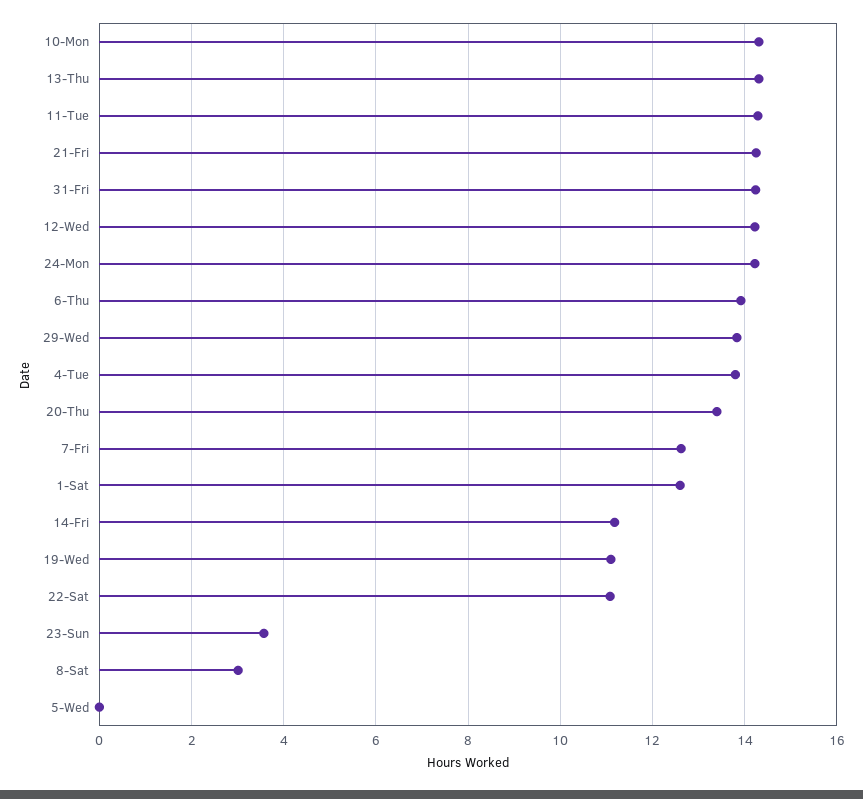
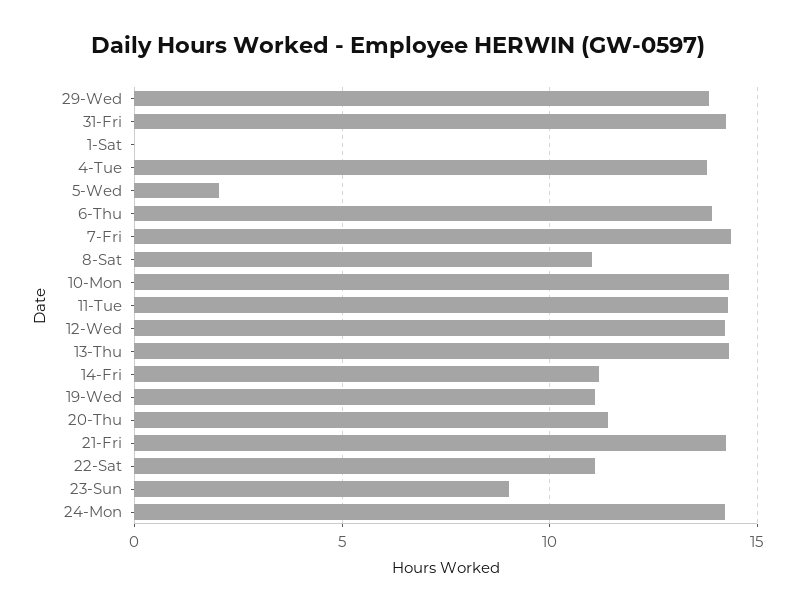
  {
    "10-Mon": 14.4,
    "13-Thu": 14.4,
    "11-Tue": 14.2,
    "21-Fri": 14.2,
    "31-Fri": 14.2,
    "12-Wed": 14.2,
    "24-Mon": 14.2,
    "6-Thu": 14,
    "29-Wed": 13.8,
    "4-Tue": 13.8,
-   "20-Thu": 13.4,
+   "20-Thu": 11.5,
-   "7-Fri": 12.6,
+   "7-Fri": 14.5,
-   "1-Sat": 12.6,
+   "1-Sat": 0,
    "14-Fri": 11.2,
    "19-Wed": 11.2,
    "22-Sat": 11,
-   "23-Sun": 3.6,
+   "23-Sun": 9,
-   "8-Sat": 3,
+   "8-Sat": 11,
-   "5-Wed": 0
+   "5-Wed": 2
  }

